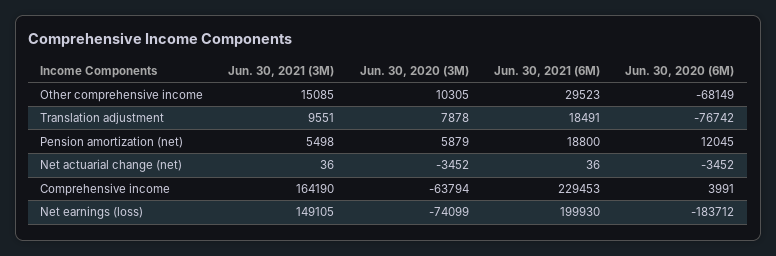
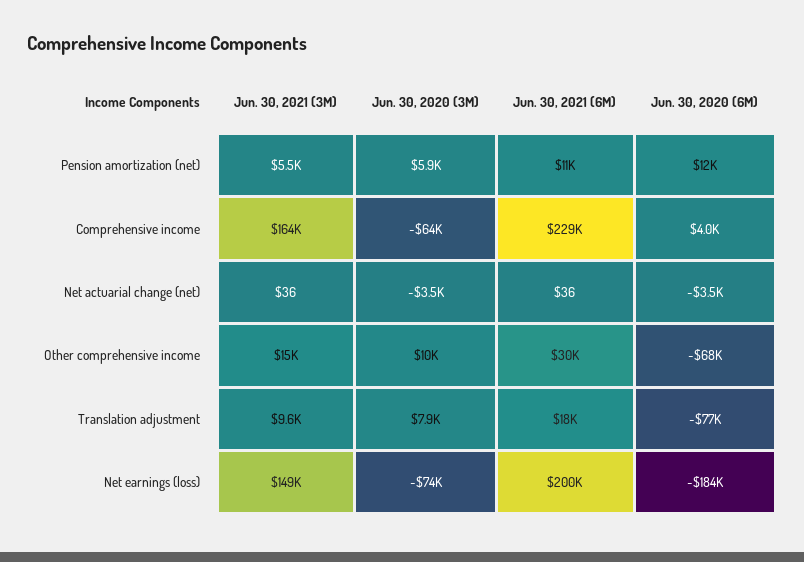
  {
    "Jun. 30, 2021 (3M)": {
      "Other comprehensive income": 15085,
      "Translation adjustment": 9551,
      "Pension amortization (net)": 5498,
      "Net actuarial change (net)": 36,
      "Comprehensive income": 164190,
      "Net earnings (loss)": 149105
    },
    "Jun. 30, 2020 (3M)": {
      "Other comprehensive income": 10305,
      "Translation adjustment": 7878,
      "Pension amortization (net)": 5879,
      "Net actuarial change (net)": -3452,
      "Comprehensive income": -63794,
      "Net earnings (loss)": -74099
    },
    "Jun. 30, 2021 (6M)": {
      "Other comprehensive income": 29523,
      "Translation adjustment": 18491,
-     "Pension amortization (net)": 18800,
+     "Pension amortization (net)": 11000,
      "Net actuarial change (net)": 36,
      "Comprehensive income": 229453,
      "Net earnings (loss)": 199930
    },
    "Jun. 30, 2020 (6M)": {
      "Other comprehensive income": -68149,
      "Translation adjustment": -76742,
      "Pension amortization (net)": 12045,
      "Net actuarial change (net)": -3452,
      "Comprehensive income": 3991,
      "Net earnings (loss)": -183712
    }
  }

